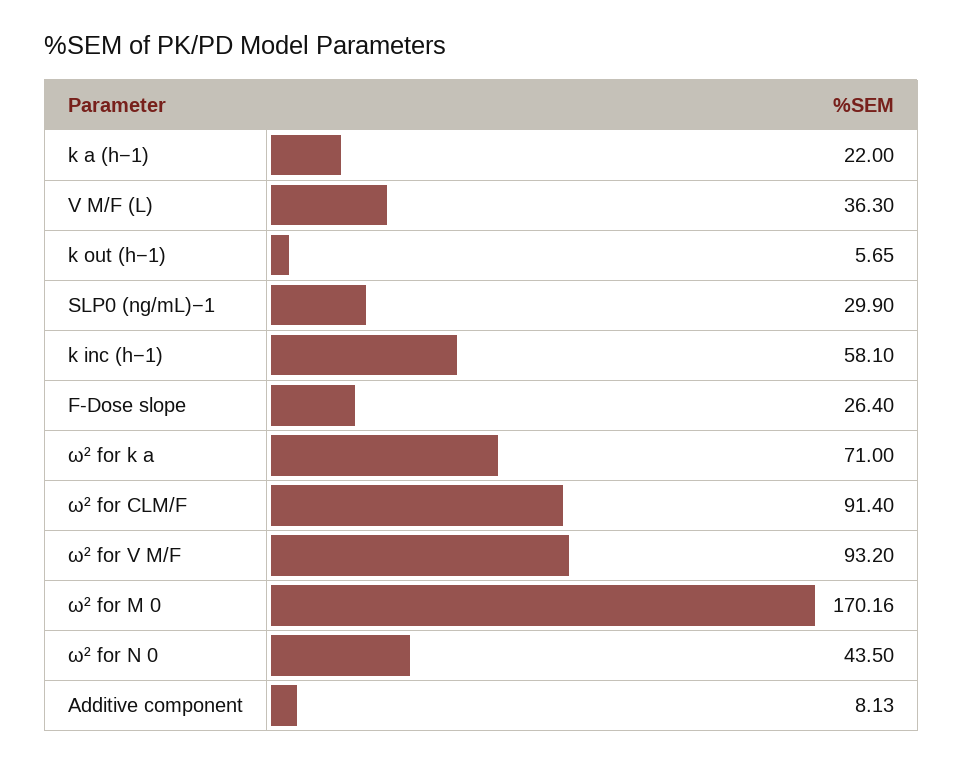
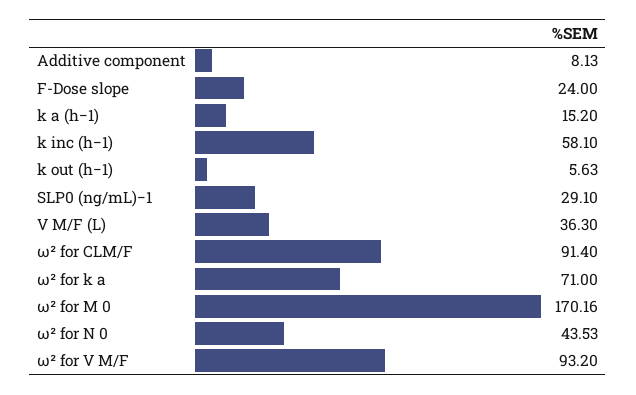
  {
-   "k a (h−1)": 22,
+   "k a (h−1)": 15.2,
    "V M/F (L)": 36.3,
-   "k out (h−1)": 5.65,
+   "k out (h−1)": 5.63,
-   "SLP0 (ng/mL)−1": 29.9,
+   "SLP0 (ng/mL)−1": 29.1,
    "k inc (h−1)": 58.1,
-   "F-Dose slope": 26.4,
+   "F-Dose slope": 24,
    "ω² for k a": 71,
    "ω² for CLM/F": 91.4,
    "ω² for V M/F": 93.2,
    "ω² for M 0": 170.16,
-   "ω² for N 0": 43.5,
+   "ω² for N 0": 43.53,
    "Additive component": 8.13
  }

